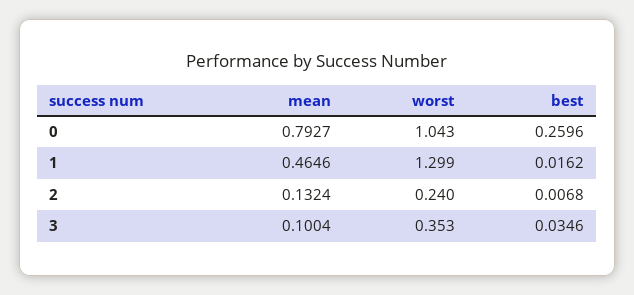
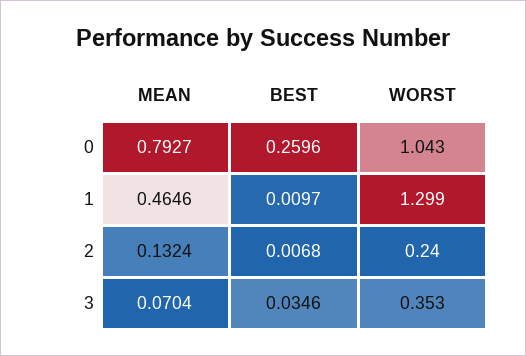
  {
    "mean": {
      "0": 0.7927,
      "1": 0.4646,
      "2": 0.1324,
-     "3": 0.1004
+     "3": 0.0704
    },
    "worst": {
      "0": 1.043,
      "1": 1.299,
      "2": 0.24,
      "3": 0.353
    },
    "best": {
      "0": 0.2596,
-     "1": 0.0162,
+     "1": 0.0097,
      "2": 0.0068,
      "3": 0.0346
    }
  }

